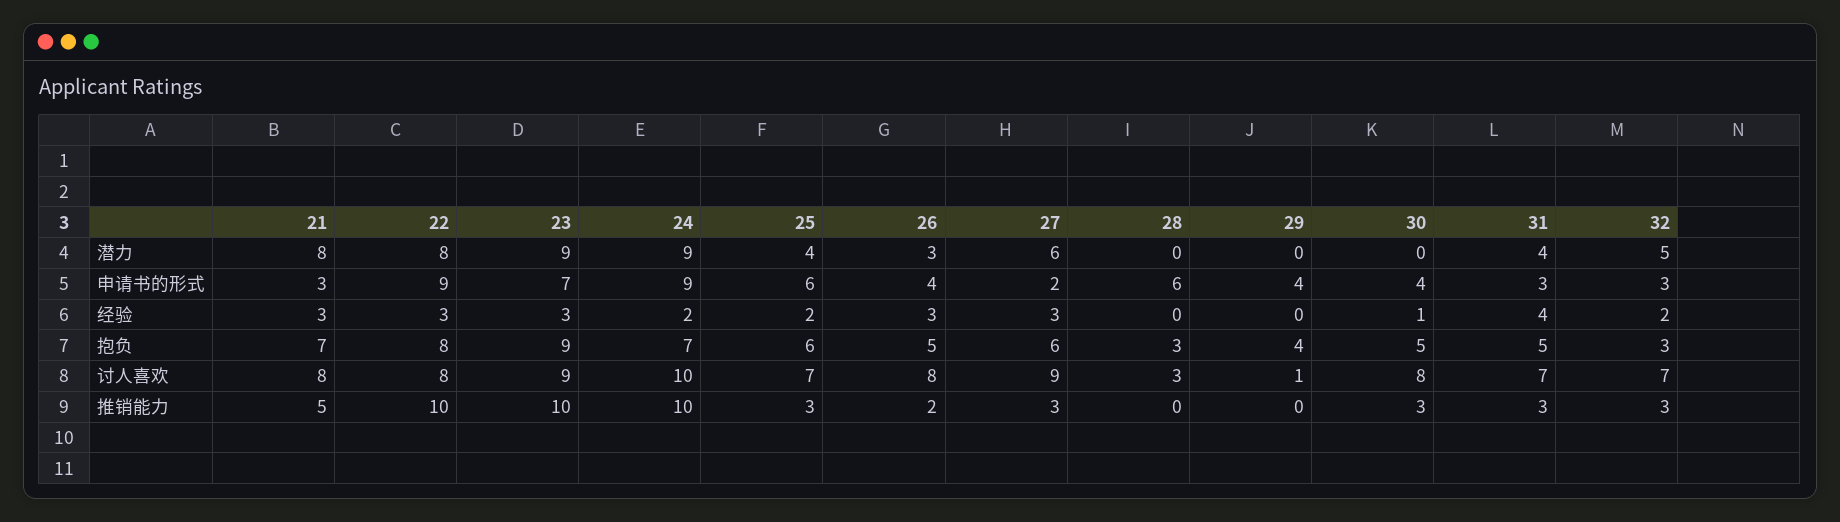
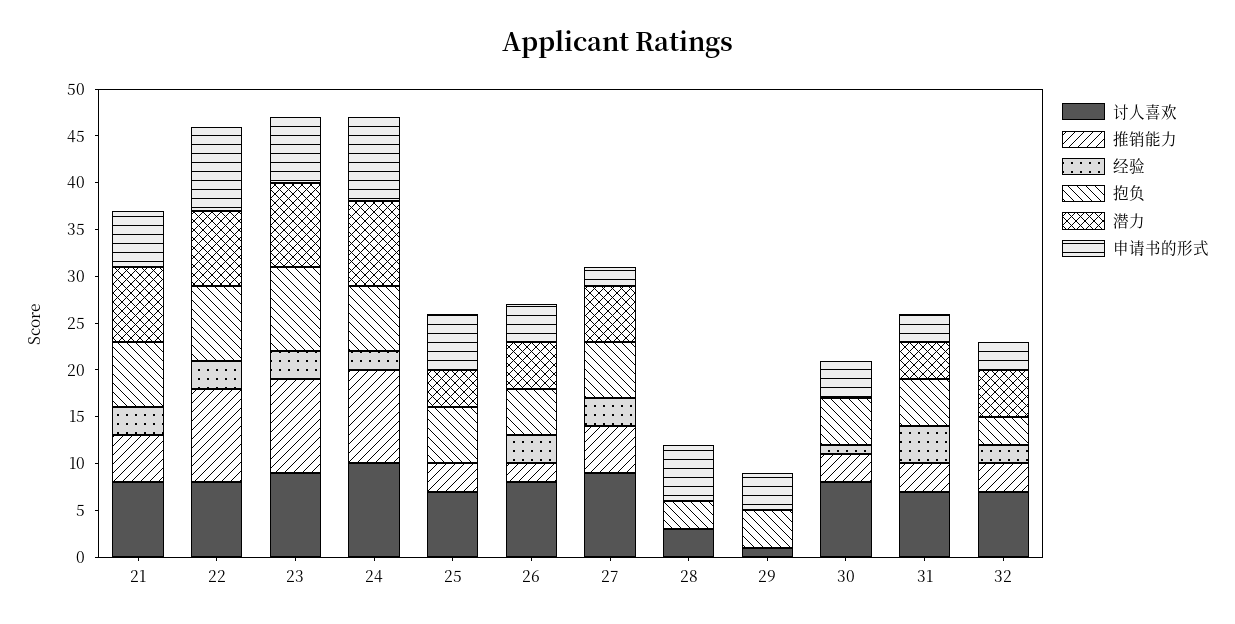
  {
    "潜力": {
      "21": 8,
      "22": 8,
      "23": 9,
      "24": 9,
      "25": 4,
-     "26": 3,
+     "26": 5,
      "27": 6,
      "28": 0,
      "29": 0,
      "30": 0,
      "31": 4,
      "32": 5
    },
    "申请书的形式": {
-     "21": 3,
+     "21": 6,
      "22": 9,
      "23": 7,
      "24": 9,
      "25": 6,
      "26": 4,
      "27": 2,
      "28": 6,
      "29": 4,
      "30": 4,
      "31": 3,
      "32": 3
    },
    "经验": {
      "21": 3,
      "22": 3,
      "23": 3,
      "24": 2,
-     "25": 2,
+     "25": 0,
      "26": 3,
      "27": 3,
      "28": 0,
      "29": 0,
      "30": 1,
      "31": 4,
      "32": 2
    },
    "抱负": {
      "21": 7,
      "22": 8,
      "23": 9,
      "24": 7,
      "25": 6,
      "26": 5,
      "27": 6,
      "28": 3,
      "29": 4,
      "30": 5,
      "31": 5,
      "32": 3
    },
    "讨人喜欢": {
      "21": 8,
      "22": 8,
      "23": 9,
      "24": 10,
      "25": 7,
      "26": 8,
      "27": 9,
      "28": 3,
      "29": 1,
      "30": 8,
      "31": 7,
      "32": 7
    },
    "推销能力": {
      "21": 5,
      "22": 10,
      "23": 10,
      "24": 10,
      "25": 3,
      "26": 2,
-     "27": 3,
+     "27": 5,
      "28": 0,
      "29": 0,
      "30": 3,
      "31": 3,
      "32": 3
    }
  }

